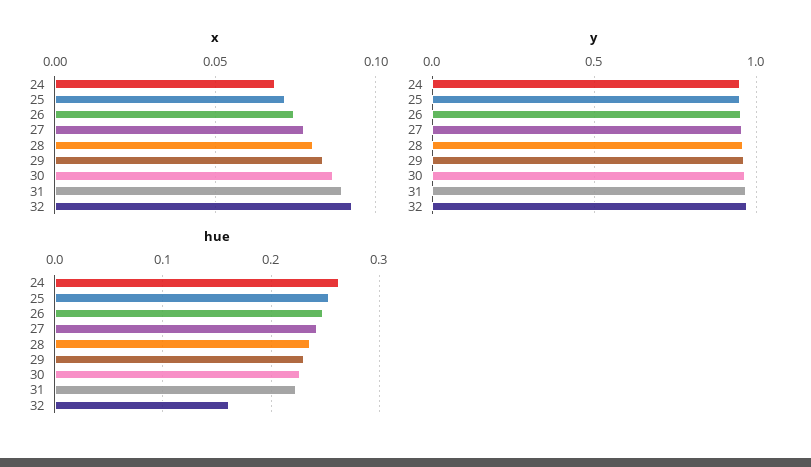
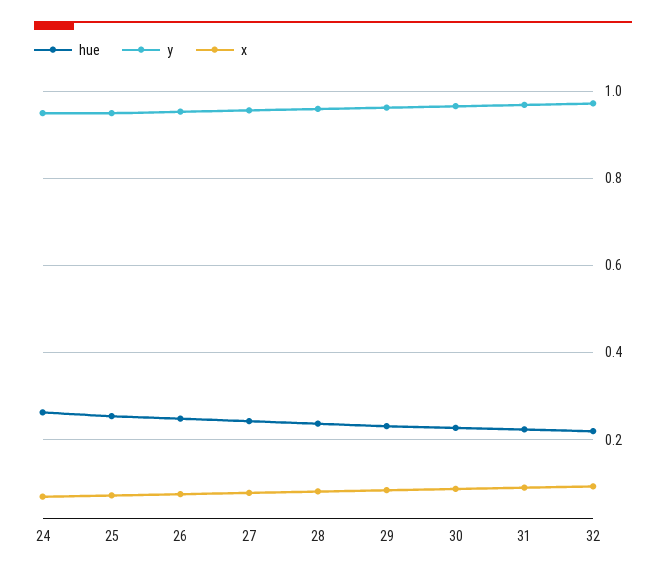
  {
    "x": {
      "24": 0.07,
      "25": 0.07,
      "26": 0.075,
      "27": 0.08,
      "28": 0.08,
      "29": 0.085,
      "30": 0.085,
      "31": 0.09,
      "32": 0.095
    },
    "y": {
      "24": 0.96,
      "25": 0.96,
      "26": 0.96,
      "27": 0.96,
      "28": 0.96,
      "29": 0.96,
      "30": 0.96,
      "31": 0.96,
      "32": 0.98
    },
    "hue": {
      "24": 0.26,
      "25": 0.25,
      "26": 0.25,
      "27": 0.24,
      "28": 0.24,
      "29": 0.23,
      "30": 0.23,
      "31": 0.22,
-     "32": 0.16
+     "32": 0.22
    }
  }

